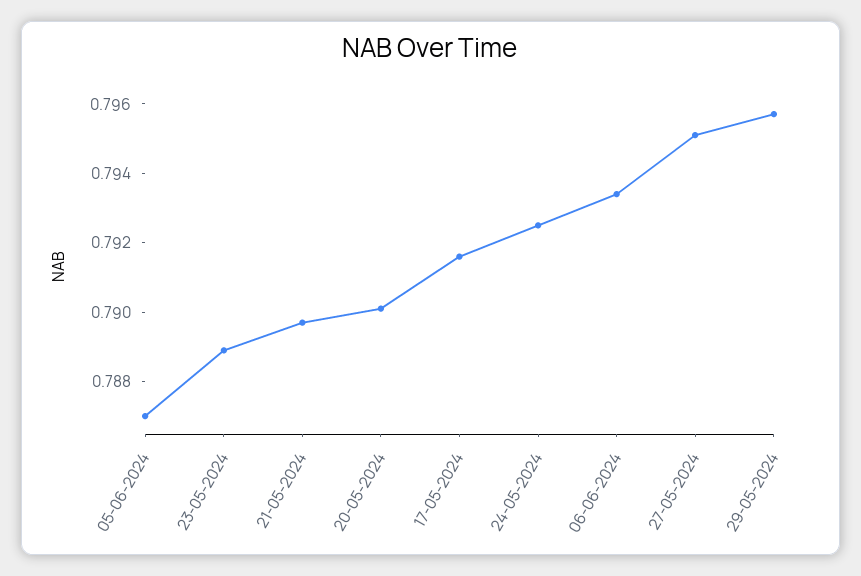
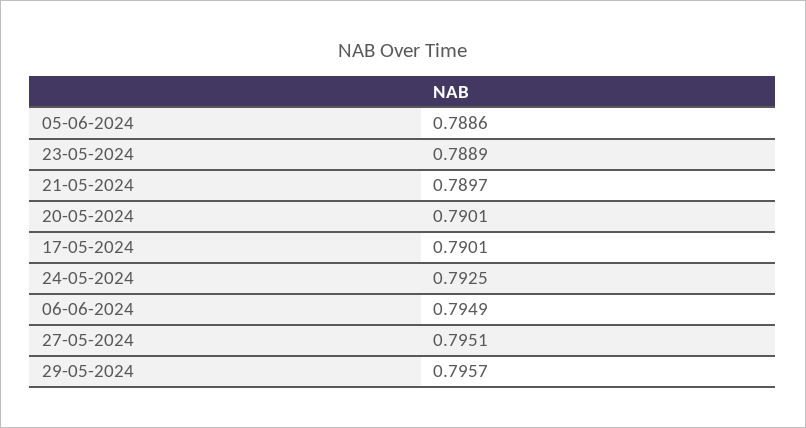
  {
-   "05-06-2024": 0.787,
+   "05-06-2024": 0.7886,
    "23-05-2024": 0.7889,
    "21-05-2024": 0.7897,
    "20-05-2024": 0.7901,
-   "17-05-2024": 0.7915,
+   "17-05-2024": 0.7901,
    "24-05-2024": 0.7925,
-   "06-06-2024": 0.7935,
+   "06-06-2024": 0.7949,
    "27-05-2024": 0.7951,
    "29-05-2024": 0.7957
  }

